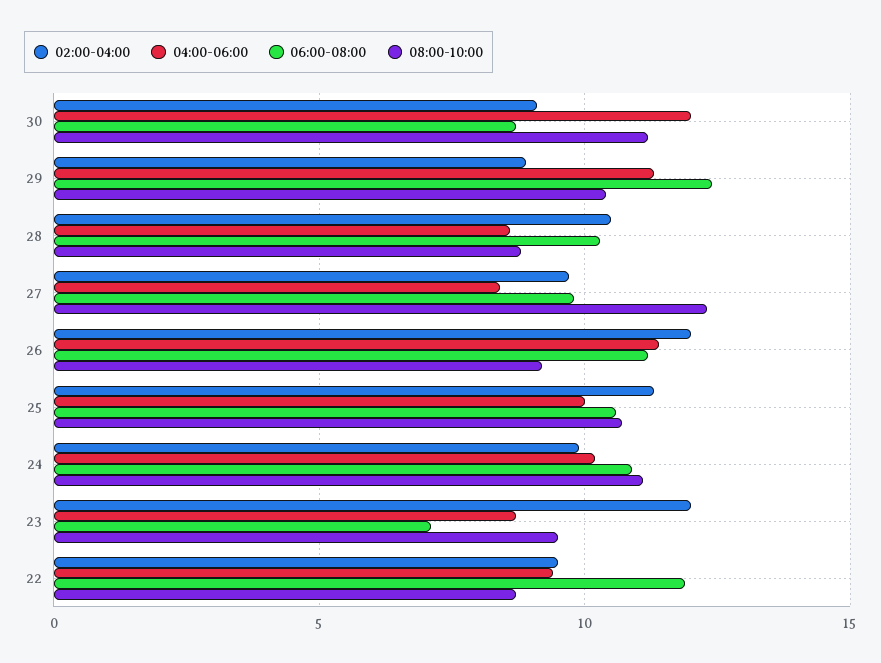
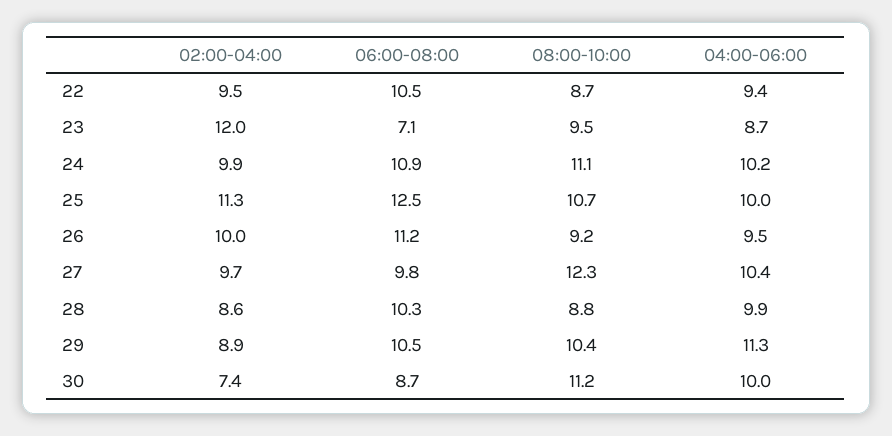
  {
    "02:00-04:00": {
-     "30": 9,
+     "30": 7.4,
      "29": 8.9,
-     "28": 10.5,
+     "28": 8.6,
      "27": 9.7,
-     "26": 12,
+     "26": 10,
      "25": 11.3,
      "24": 9.9,
      "23": 12,
      "22": 9.5
    },
    "04:00-06:00": {
-     "30": 12,
+     "30": 10,
      "29": 11.3,
-     "28": 8.5,
+     "28": 9.9,
-     "27": 8.5,
+     "27": 10.4,
-     "26": 11.5,
+     "26": 9.5,
      "25": 10,
      "24": 10.2,
      "23": 8.7,
      "22": 9.4
    },
    "06:00-08:00": {
      "30": 8.7,
-     "29": 12.5,
+     "29": 10.5,
      "28": 10.3,
      "27": 9.8,
      "26": 11.2,
-     "25": 10.5,
+     "25": 12.5,
      "24": 10.9,
      "23": 7.1,
-     "22": 12
+     "22": 10.5
    },
    "08:00-10:00": {
      "30": 11.2,
      "29": 10.4,
      "28": 8.8,
      "27": 12.3,
      "26": 9.2,
      "25": 10.7,
      "24": 11.1,
      "23": 9.5,
      "22": 8.7
    }
  }

